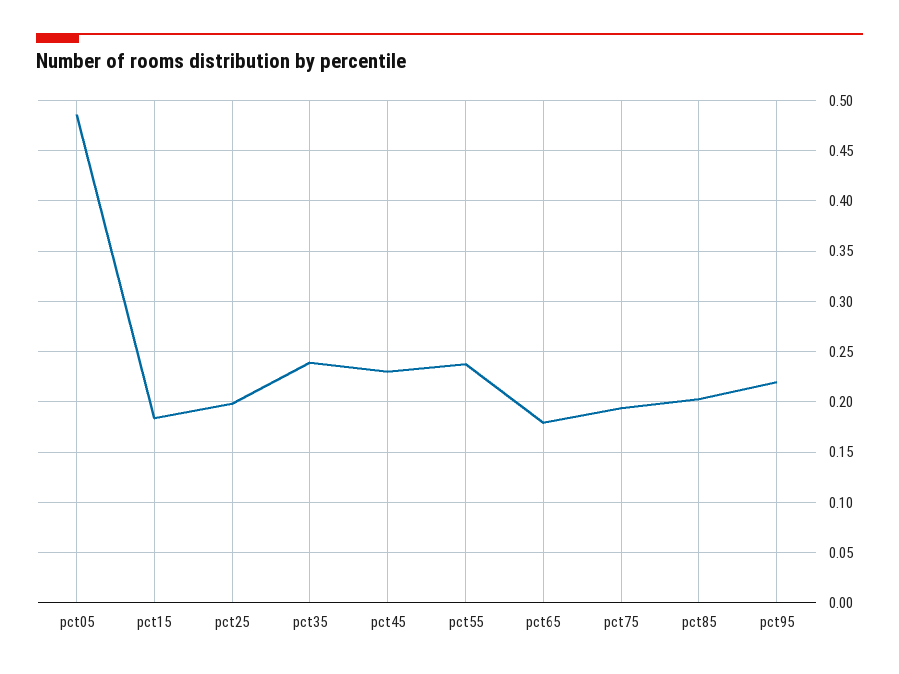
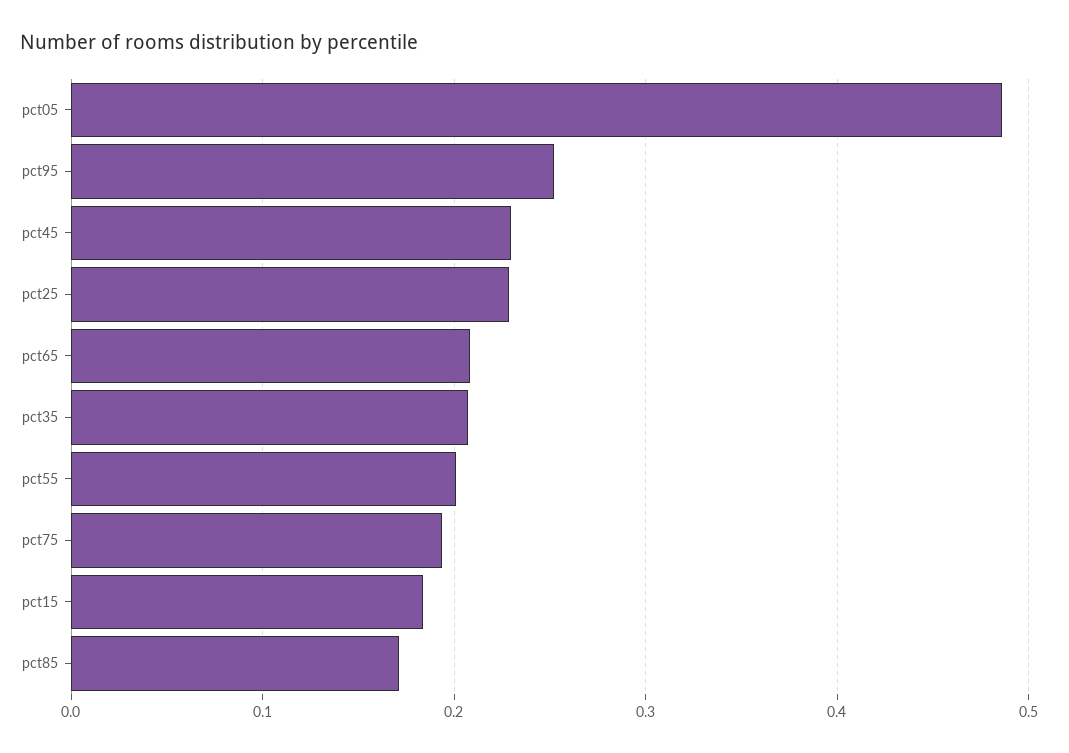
  {
    "pct05": 0.49,
    "pct15": 0.18,
-   "pct25": 0.2,
+   "pct25": 0.23,
-   "pct35": 0.24,
+   "pct35": 0.21,
    "pct45": 0.23,
-   "pct55": 0.24,
+   "pct55": 0.2,
-   "pct65": 0.18,
+   "pct65": 0.21,
    "pct75": 0.19,
-   "pct85": 0.2,
+   "pct85": 0.17,
-   "pct95": 0.22
+   "pct95": 0.25
  }

